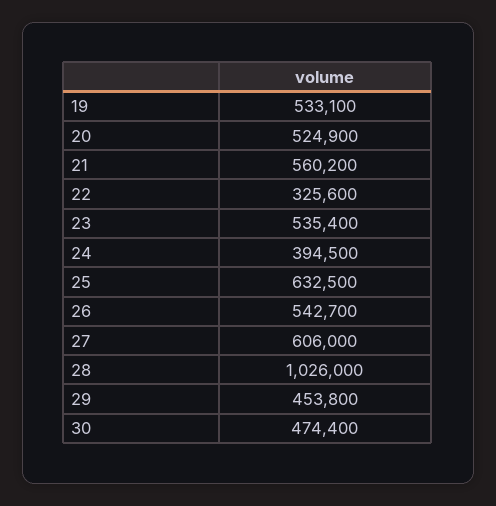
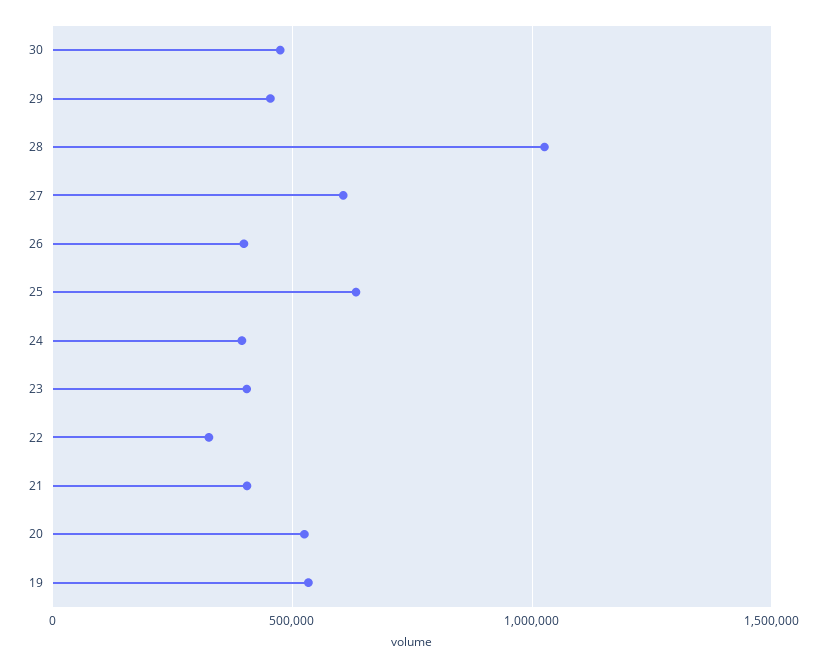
  {
    "19": 533100,
    "20": 524900,
-   "21": 560200,
+   "21": 400000,
    "22": 325600,
-   "23": 535400,
+   "23": 400000,
    "24": 394500,
    "25": 632500,
-   "26": 542700,
+   "26": 400000,
    "27": 606000,
    "28": 1026000,
    "29": 453800,
    "30": 474400
  }

